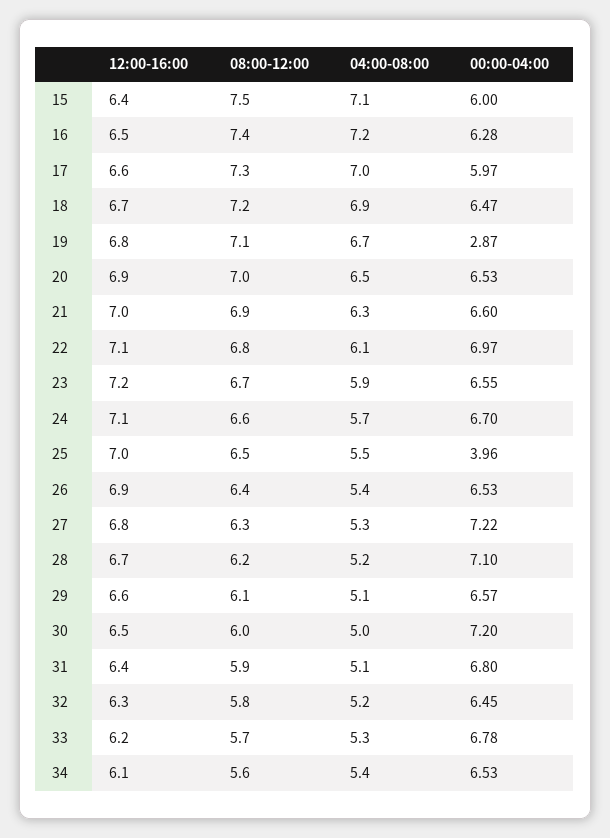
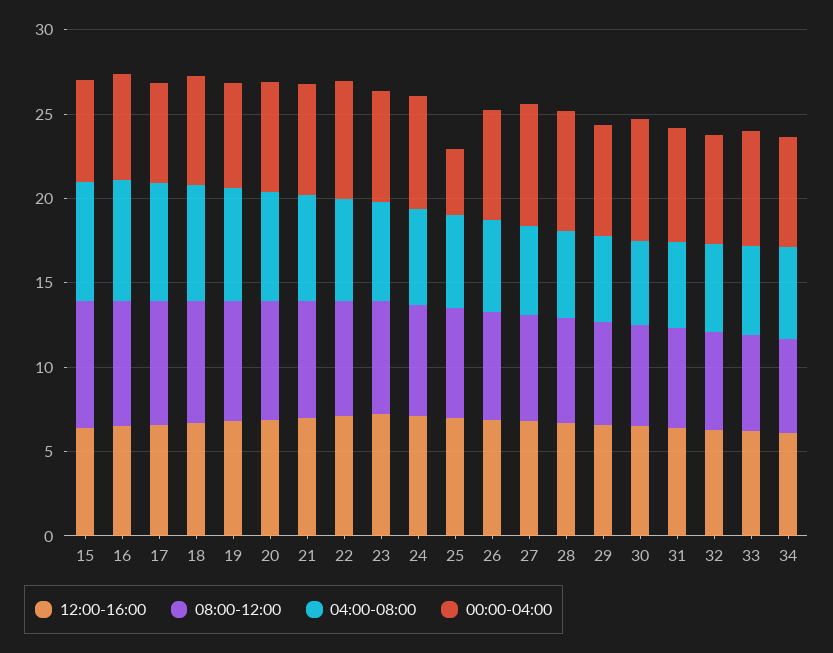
  {
    "12:00-16:00": {
      "15": 6.4,
      "16": 6.5,
      "17": 6.6,
      "18": 6.7,
      "19": 6.8,
      "20": 6.9,
      "21": 7,
      "22": 7.1,
      "23": 7.2,
      "24": 7.1,
      "25": 7,
      "26": 6.9,
      "27": 6.8,
      "28": 6.7,
      "29": 6.6,
      "30": 6.5,
      "31": 6.4,
      "32": 6.3,
      "33": 6.2,
      "34": 6.1
    },
    "08:00-12:00": {
      "15": 7.5,
      "16": 7.4,
      "17": 7.3,
      "18": 7.2,
      "19": 7.1,
      "20": 7,
      "21": 6.9,
      "22": 6.8,
      "23": 6.7,
      "24": 6.6,
      "25": 6.5,
      "26": 6.4,
      "27": 6.3,
      "28": 6.2,
      "29": 6.1,
      "30": 6,
      "31": 5.9,
      "32": 5.8,
      "33": 5.7,
      "34": 5.6
    },
    "04:00-08:00": {
      "15": 7.1,
      "16": 7.2,
      "17": 7,
      "18": 6.9,
      "19": 6.7,
      "20": 6.5,
      "21": 6.3,
      "22": 6.1,
      "23": 5.9,
      "24": 5.7,
      "25": 5.5,
      "26": 5.4,
      "27": 5.3,
      "28": 5.2,
      "29": 5.1,
      "30": 5,
      "31": 5.1,
      "32": 5.2,
      "33": 5.3,
      "34": 5.4
    },
    "00:00-04:00": {
      "15": 6,
      "16": 6.28,
      "17": 5.97,
      "18": 6.47,
-     "19": 2.87,
+     "19": 6,
      "20": 6.53,
      "21": 6.6,
      "22": 6.97,
      "23": 6.55,
      "24": 6.7,
      "25": 3.96,
      "26": 6.53,
      "27": 7.22,
      "28": 7.1,
      "29": 6.57,
      "30": 7.2,
      "31": 6.8,
      "32": 6.45,
      "33": 6.78,
      "34": 6.53
    }
  }

